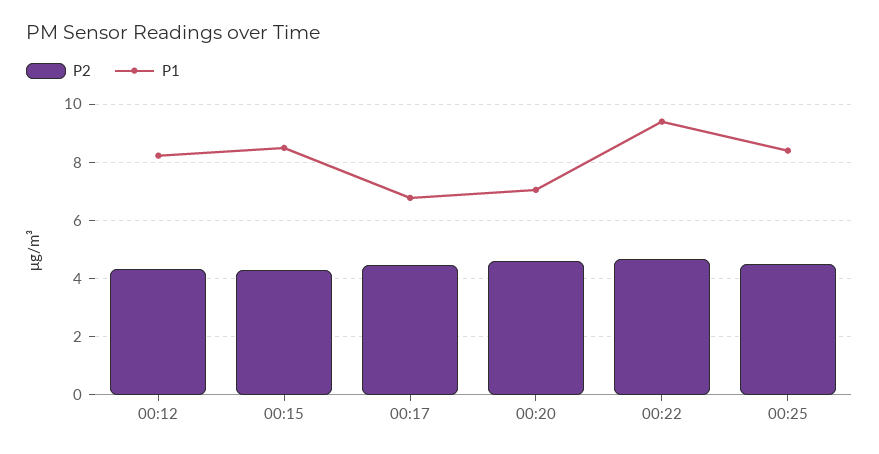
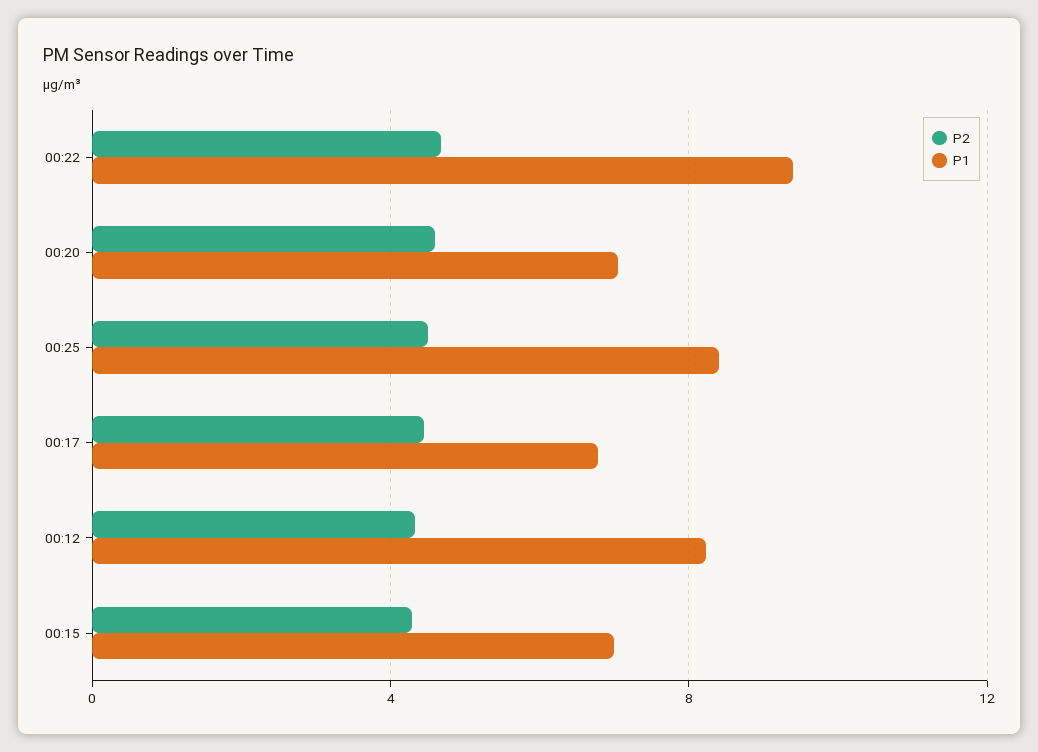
  {
    "P2": {
      "00:12": 4.25,
      "00:15": 4.25,
      "00:17": 4.5,
      "00:20": 4.5,
      "00:22": 4.75,
      "00:25": 4.5
    },
    "P1": {
      "00:12": 8.25,
-     "00:15": 8.5,
+     "00:15": 7,
      "00:17": 6.75,
      "00:20": 7,
      "00:22": 9.5,
      "00:25": 8.5
    }
  }

